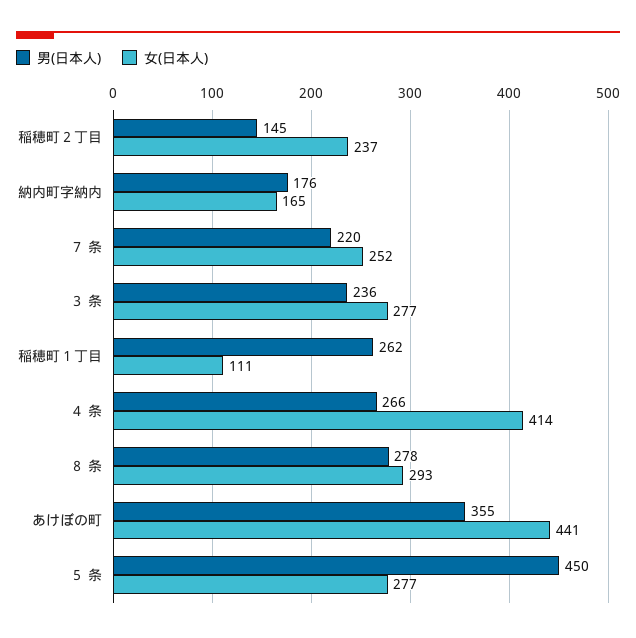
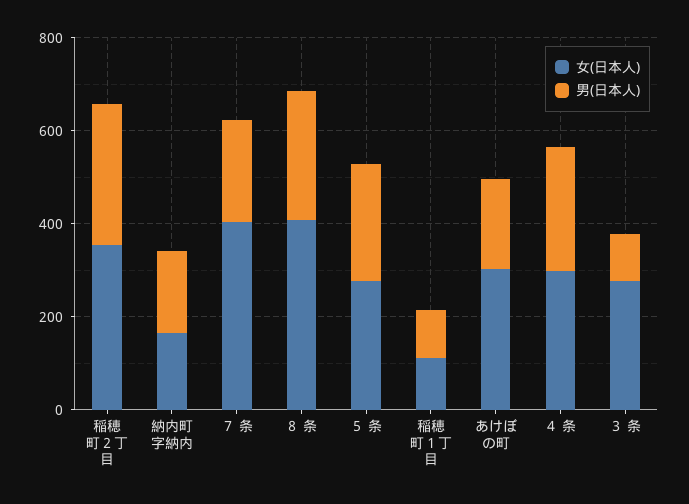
  {
    "男(日本人)": {
-     "稲穂町２丁目": 145,
+     "稲穂町２丁目": 300,
      "納内町字納内": 176,
      "７ 条": 220,
-     "３ 条": 236,
+     "３ 条": 100,
-     "稲穂町１丁目": 262,
+     "稲穂町１丁目": 100,
      "４ 条": 266,
      "８ 条": 278,
-     "あけぼの町": 355,
+     "あけぼの町": 200,
-     "５ 条": 450
+     "５ 条": 250
    },
    "女(日本人)": {
-     "稲穂町２丁目": 237,
+     "稲穂町２丁目": 350,
      "納内町字納内": 165,
-     "７ 条": 252,
+     "７ 条": 400,
      "３ 条": 277,
      "稲穂町１丁目": 111,
-     "４ 条": 414,
+     "４ 条": 300,
-     "８ 条": 293,
+     "８ 条": 400,
-     "あけぼの町": 441,
+     "あけぼの町": 300,
      "５ 条": 277
    }
  }

